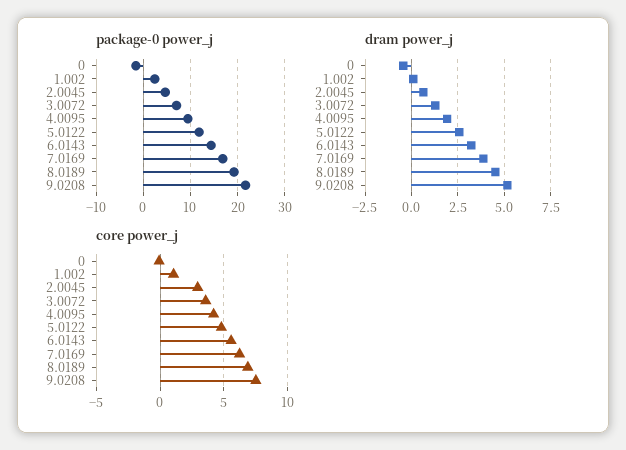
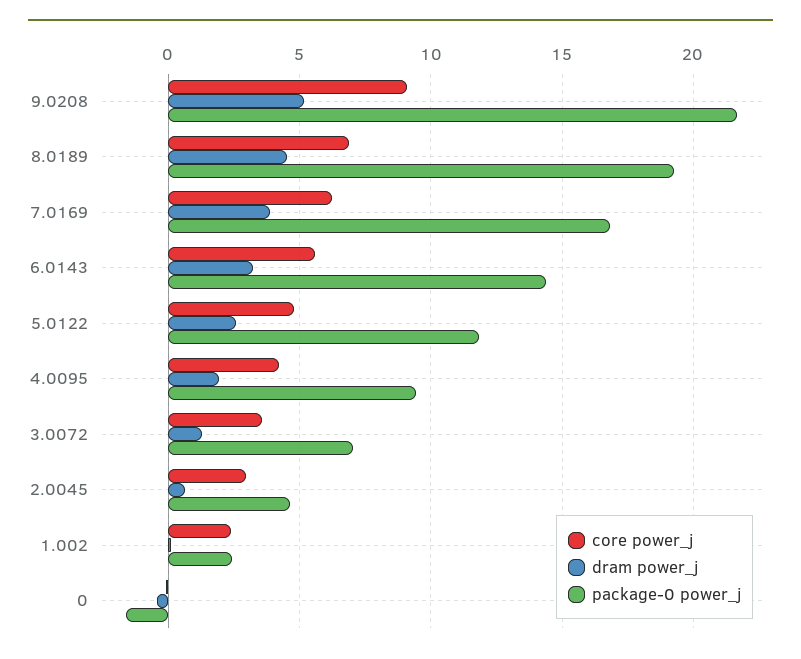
  {
    "package-0 power_j": {
      "0": -1.5,
      "1.002": 2.5,
      "2.0045": 4.5,
      "3.0072": 7,
      "4.0095": 9.5,
      "5.0122": 12,
      "6.0143": 14.5,
      "7.0169": 17,
      "8.0189": 19.5,
      "9.0208": 21.5
    },
    "dram power_j": {
      "0": -0.5,
      "1.002": 0,
      "2.0045": 0.5,
      "3.0072": 1.5,
      "4.0095": 2,
      "5.0122": 2.5,
      "6.0143": 3,
      "7.0169": 4,
      "8.0189": 4.5,
      "9.0208": 5
    },
    "core power_j": {
      "0": 0,
-     "1.002": 1,
+     "1.002": 2.5,
      "2.0045": 3,
      "3.0072": 3.5,
      "4.0095": 4,
      "5.0122": 5,
      "6.0143": 5.5,
      "7.0169": 6,
      "8.0189": 7,
-     "9.0208": 7.5
+     "9.0208": 9
    }
  }

